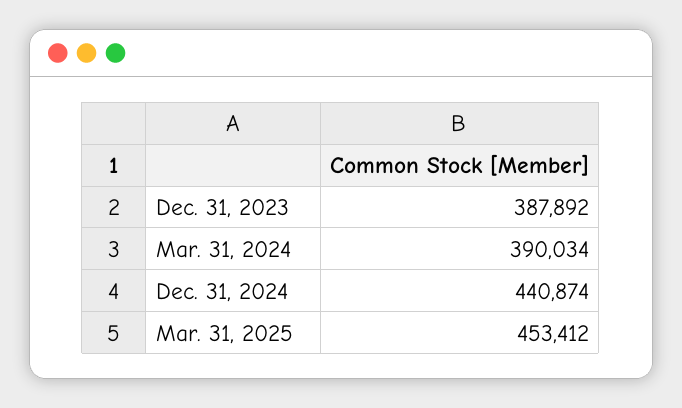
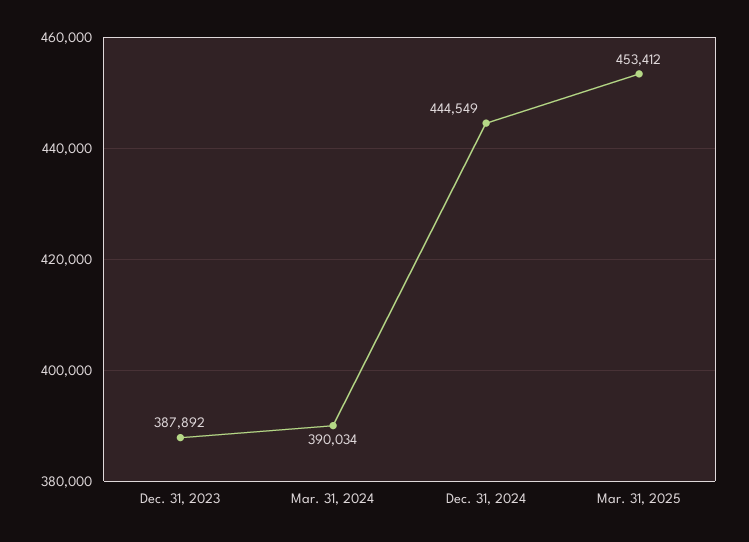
  {
    "Dec. 31, 2023": 387892,
    "Mar. 31, 2024": 390034,
-   "Dec. 31, 2024": 440874,
+   "Dec. 31, 2024": 444549,
    "Mar. 31, 2025": 453412
  }

